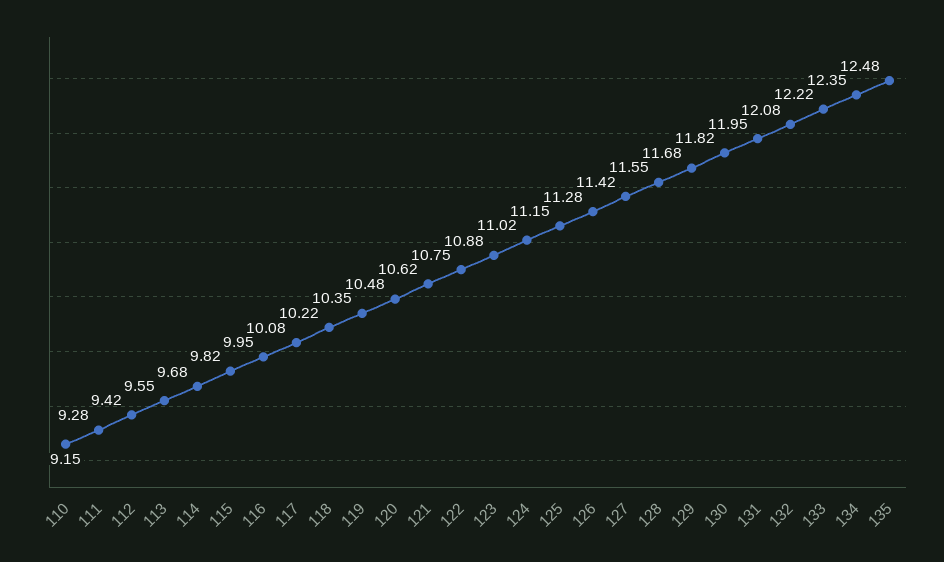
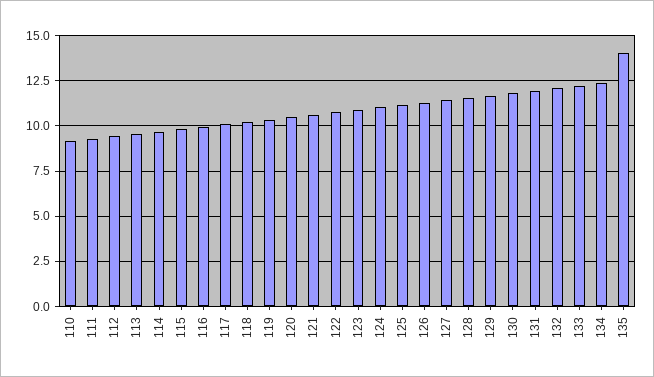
  {
    "110": 9.15,
    "111": 9.28,
    "112": 9.42,
    "113": 9.55,
    "114": 9.68,
    "115": 9.82,
    "116": 9.95,
    "117": 10.08,
    "118": 10.22,
    "119": 10.35,
    "120": 10.48,
    "121": 10.62,
    "122": 10.75,
    "123": 10.88,
    "124": 11.02,
    "125": 11.15,
    "126": 11.28,
    "127": 11.42,
    "128": 11.55,
    "129": 11.68,
    "130": 11.82,
    "131": 11.95,
    "132": 12.08,
    "133": 12.22,
    "134": 12.35,
-   "135": 12.48
+   "135": 14
  }

